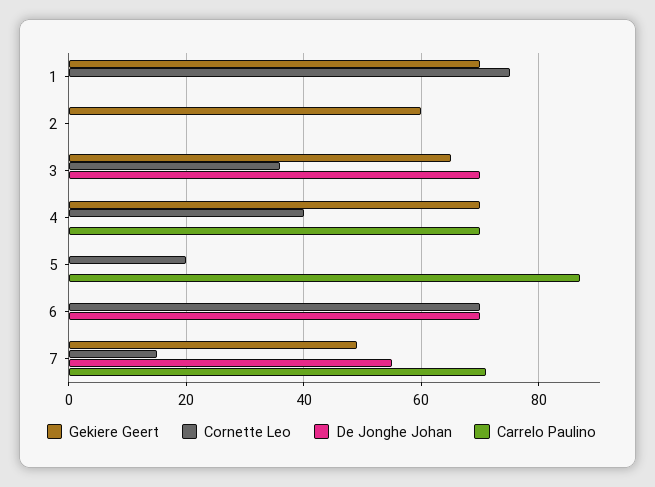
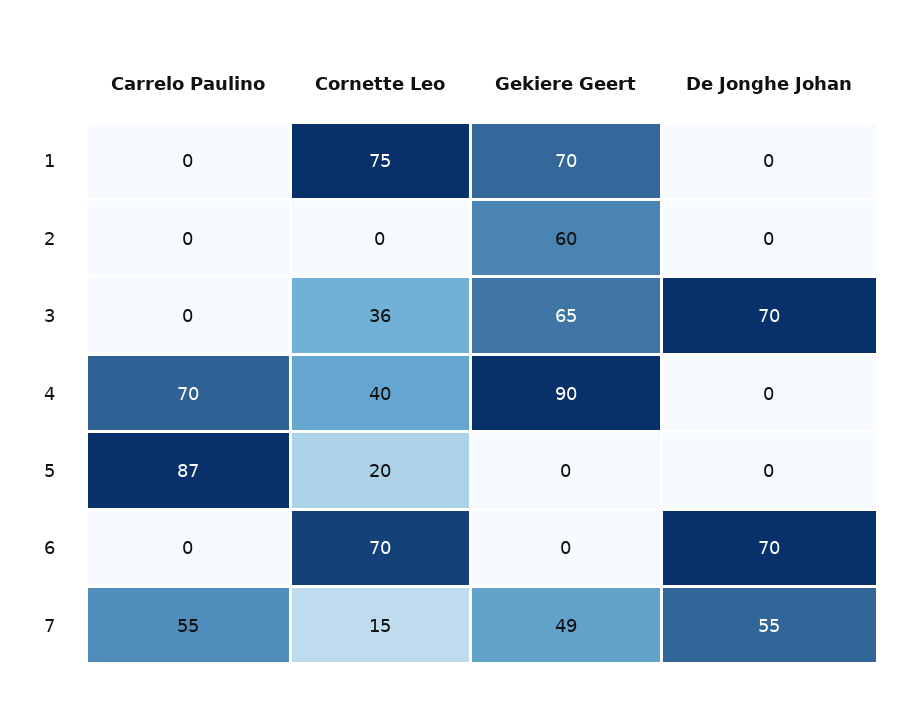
  {
    "Gekiere Geert": {
      "1": 70,
      "2": 60,
      "3": 65,
-     "4": 70,
+     "4": 90,
      "5": 0,
      "6": 0,
      "7": 49
    },
    "Cornette Leo": {
      "1": 75,
      "2": 0,
      "3": 36,
      "4": 40,
      "5": 20,
      "6": 70,
      "7": 15
    },
    "De Jonghe Johan": {
      "1": 0,
      "2": 0,
      "3": 70,
      "4": 0,
      "5": 0,
      "6": 70,
      "7": 55
    },
    "Carrelo Paulino": {
      "1": 0,
      "2": 0,
      "3": 0,
      "4": 70,
      "5": 87,
      "6": 0,
-     "7": 70
+     "7": 55
    }
  }

